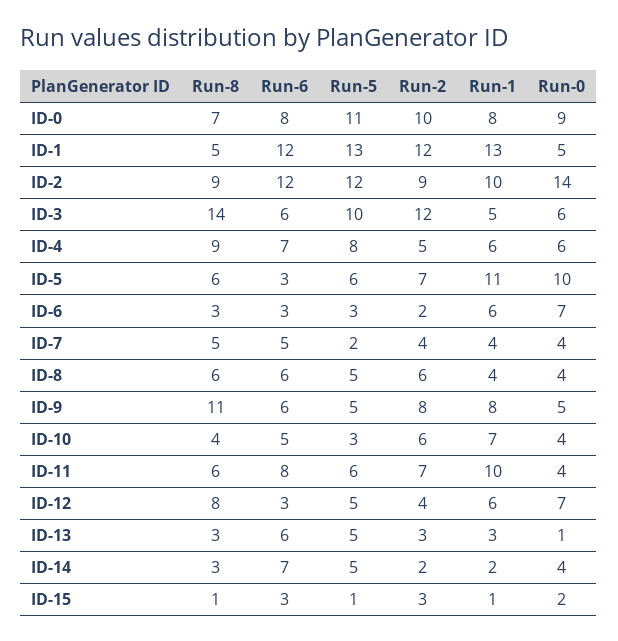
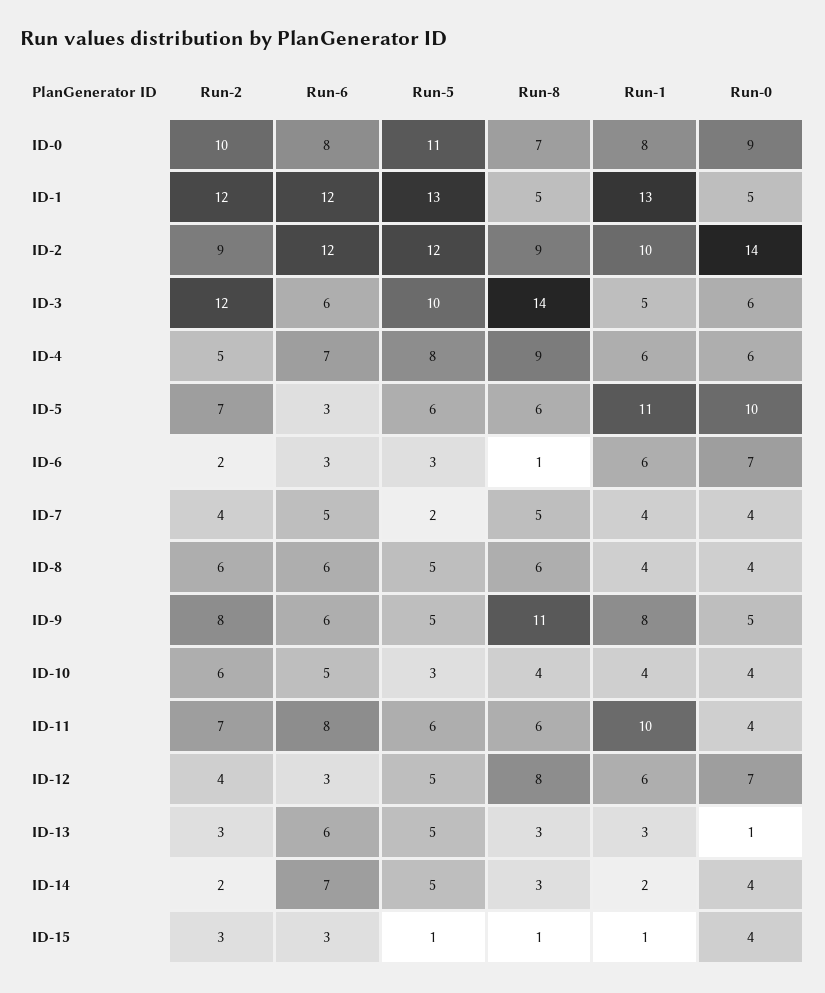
  {
    "Run-8": {
      "ID-0": 7,
      "ID-1": 5,
      "ID-2": 9,
      "ID-3": 14,
      "ID-4": 9,
      "ID-5": 6,
-     "ID-6": 3,
+     "ID-6": 1,
      "ID-7": 5,
      "ID-8": 6,
      "ID-9": 11,
      "ID-10": 4,
      "ID-11": 6,
      "ID-12": 8,
      "ID-13": 3,
      "ID-14": 3,
      "ID-15": 1
    },
    "Run-6": {
      "ID-0": 8,
      "ID-1": 12,
      "ID-2": 12,
      "ID-3": 6,
      "ID-4": 7,
      "ID-5": 3,
      "ID-6": 3,
      "ID-7": 5,
      "ID-8": 6,
      "ID-9": 6,
      "ID-10": 5,
      "ID-11": 8,
      "ID-12": 3,
      "ID-13": 6,
      "ID-14": 7,
      "ID-15": 3
    },
    "Run-5": {
      "ID-0": 11,
      "ID-1": 13,
      "ID-2": 12,
      "ID-3": 10,
      "ID-4": 8,
      "ID-5": 6,
      "ID-6": 3,
      "ID-7": 2,
      "ID-8": 5,
      "ID-9": 5,
      "ID-10": 3,
      "ID-11": 6,
      "ID-12": 5,
      "ID-13": 5,
      "ID-14": 5,
      "ID-15": 1
    },
    "Run-2": {
      "ID-0": 10,
      "ID-1": 12,
      "ID-2": 9,
      "ID-3": 12,
      "ID-4": 5,
      "ID-5": 7,
      "ID-6": 2,
      "ID-7": 4,
      "ID-8": 6,
      "ID-9": 8,
      "ID-10": 6,
      "ID-11": 7,
      "ID-12": 4,
      "ID-13": 3,
      "ID-14": 2,
      "ID-15": 3
    },
    "Run-1": {
      "ID-0": 8,
      "ID-1": 13,
      "ID-2": 10,
      "ID-3": 5,
      "ID-4": 6,
      "ID-5": 11,
      "ID-6": 6,
      "ID-7": 4,
      "ID-8": 4,
      "ID-9": 8,
-     "ID-10": 7,
+     "ID-10": 4,
      "ID-11": 10,
      "ID-12": 6,
      "ID-13": 3,
      "ID-14": 2,
      "ID-15": 1
    },
    "Run-0": {
      "ID-0": 9,
      "ID-1": 5,
      "ID-2": 14,
      "ID-3": 6,
      "ID-4": 6,
      "ID-5": 10,
      "ID-6": 7,
      "ID-7": 4,
      "ID-8": 4,
      "ID-9": 5,
      "ID-10": 4,
      "ID-11": 4,
      "ID-12": 7,
      "ID-13": 1,
      "ID-14": 4,
-     "ID-15": 2
+     "ID-15": 4
    }
  }

